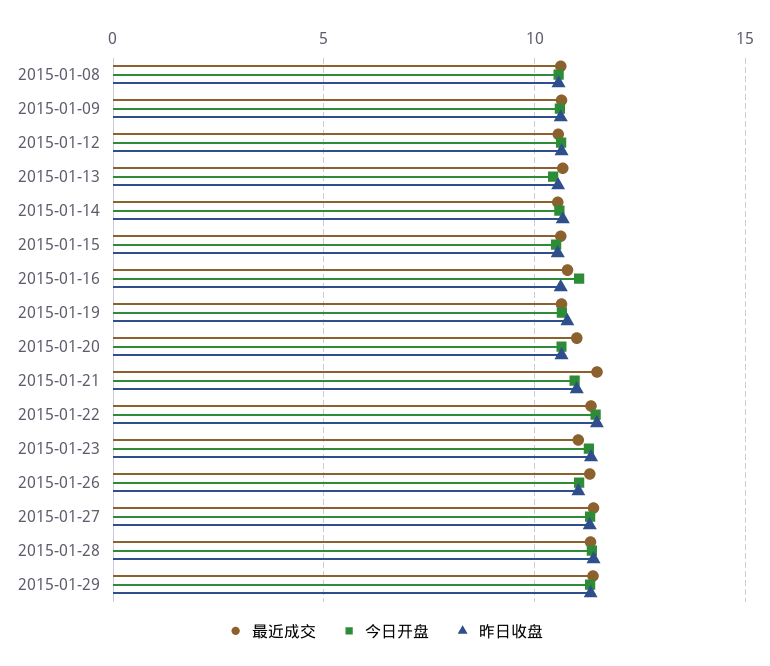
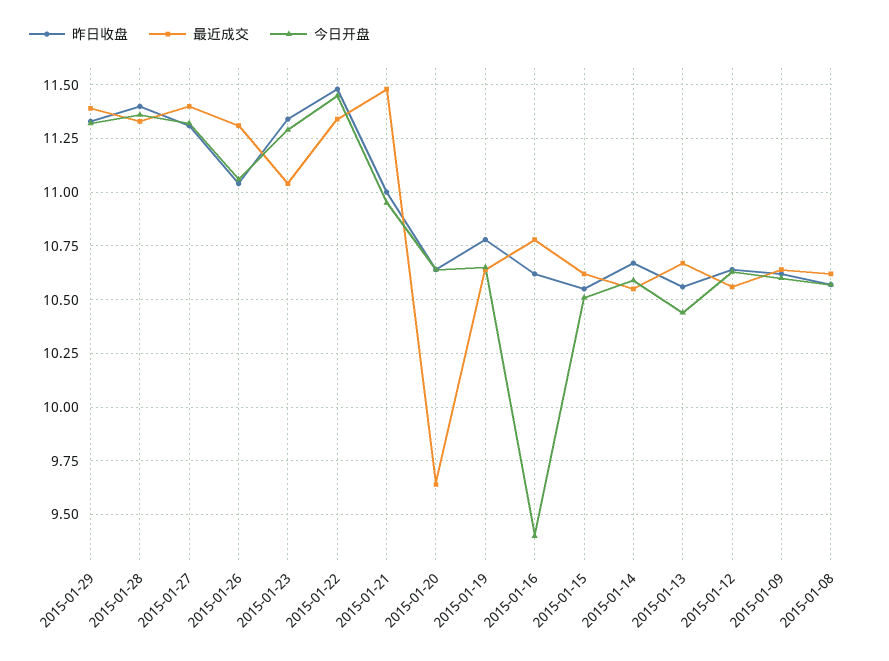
  {
    "最近成交": {
      "2015-01-08": 10.6,
      "2015-01-09": 10.65,
      "2015-01-12": 10.55,
      "2015-01-13": 10.65,
      "2015-01-14": 10.55,
      "2015-01-15": 10.6,
      "2015-01-16": 10.8,
      "2015-01-19": 10.65,
-     "2015-01-20": 11,
+     "2015-01-20": 9.65,
      "2015-01-21": 11.5,
      "2015-01-22": 11.35,
      "2015-01-23": 11.05,
      "2015-01-26": 11.3,
      "2015-01-27": 11.4,
      "2015-01-28": 11.35,
      "2015-01-29": 11.4
    },
    "今日开盘": {
      "2015-01-08": 10.55,
      "2015-01-09": 10.6,
      "2015-01-12": 10.65,
      "2015-01-13": 10.45,
      "2015-01-14": 10.6,
      "2015-01-15": 10.5,
-     "2015-01-16": 11,
+     "2015-01-16": 9.4,
      "2015-01-19": 10.65,
      "2015-01-20": 10.65,
      "2015-01-21": 10.95,
      "2015-01-22": 11.45,
      "2015-01-23": 11.3,
      "2015-01-26": 11.05,
      "2015-01-27": 11.3,
      "2015-01-28": 11.35,
      "2015-01-29": 11.3
    },
    "昨日收盘": {
      "2015-01-08": 10.55,
      "2015-01-09": 10.6,
      "2015-01-12": 10.65,
      "2015-01-13": 10.55,
      "2015-01-14": 10.65,
      "2015-01-15": 10.55,
      "2015-01-16": 10.6,
      "2015-01-19": 10.8,
      "2015-01-20": 10.65,
      "2015-01-21": 11,
      "2015-01-22": 11.5,
      "2015-01-23": 11.35,
      "2015-01-26": 11.05,
      "2015-01-27": 11.3,
      "2015-01-28": 11.4,
      "2015-01-29": 11.35
    }
  }

